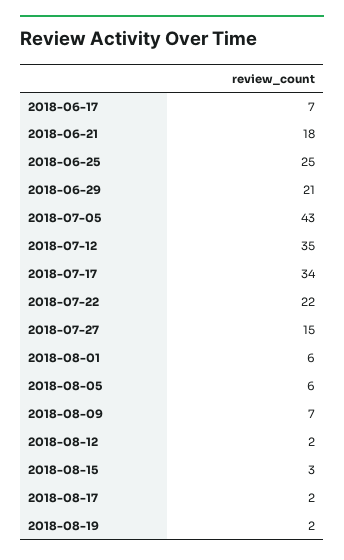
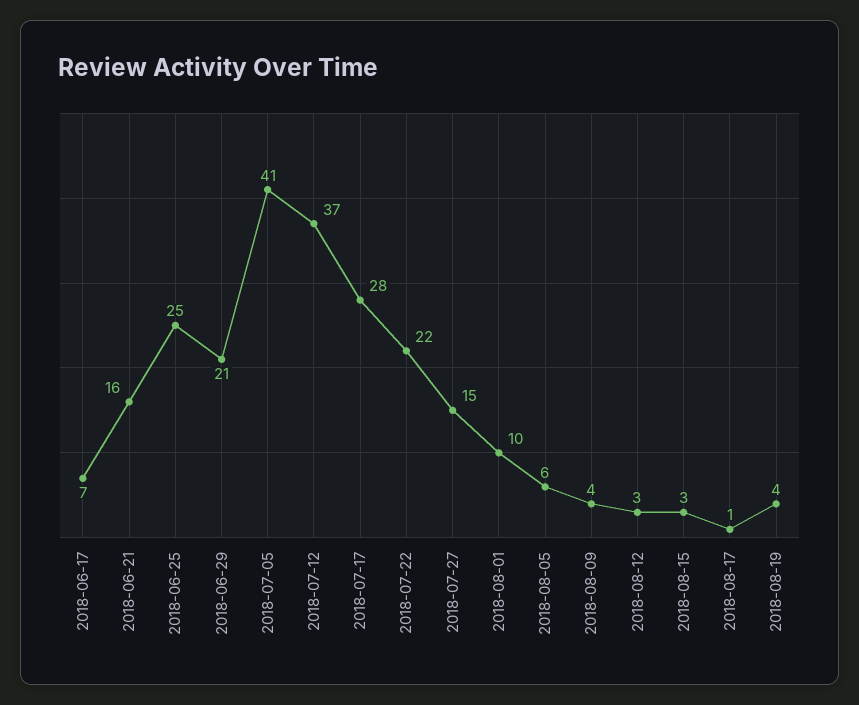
  {
    "2018-06-17": 7,
-   "2018-06-21": 18,
+   "2018-06-21": 16,
    "2018-06-25": 25,
    "2018-06-29": 21,
-   "2018-07-05": 43,
+   "2018-07-05": 41,
-   "2018-07-12": 35,
+   "2018-07-12": 37,
-   "2018-07-17": 34,
+   "2018-07-17": 28,
    "2018-07-22": 22,
    "2018-07-27": 15,
-   "2018-08-01": 6,
+   "2018-08-01": 10,
    "2018-08-05": 6,
-   "2018-08-09": 7,
+   "2018-08-09": 4,
-   "2018-08-12": 2,
+   "2018-08-12": 3,
    "2018-08-15": 3,
-   "2018-08-17": 2,
+   "2018-08-17": 1,
-   "2018-08-19": 2
+   "2018-08-19": 4
  }

